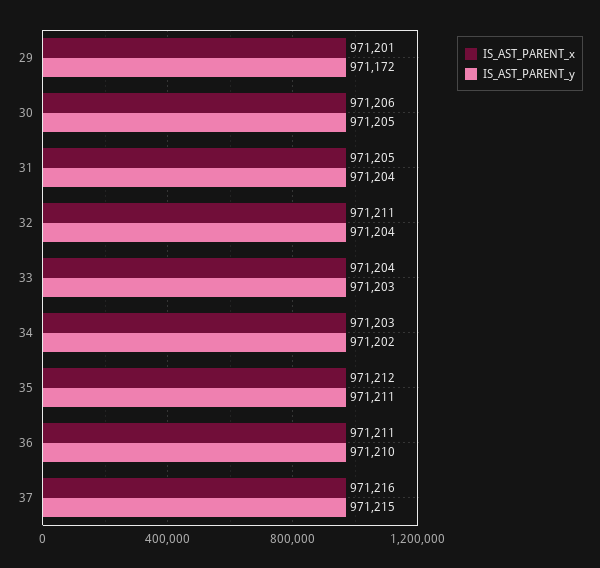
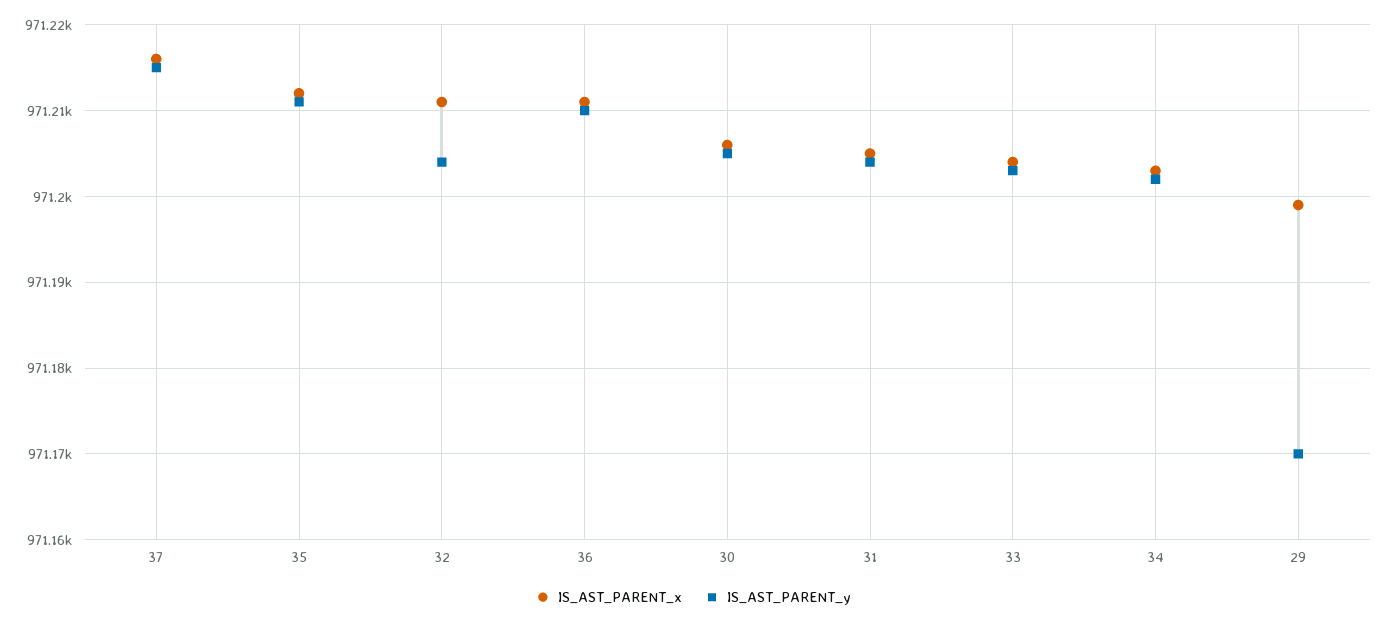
  {
    "IS_AST_PARENT_x": {
-     "29": 971201,
+     "29": 971199,
      "30": 971206,
      "31": 971205,
      "32": 971211,
      "33": 971204,
      "34": 971203,
      "35": 971212,
      "36": 971211,
      "37": 971216
    },
    "IS_AST_PARENT_y": {
-     "29": 971172,
+     "29": 971170,
      "30": 971205,
      "31": 971204,
      "32": 971204,
      "33": 971203,
      "34": 971202,
      "35": 971211,
      "36": 971210,
      "37": 971215
    }
  }

